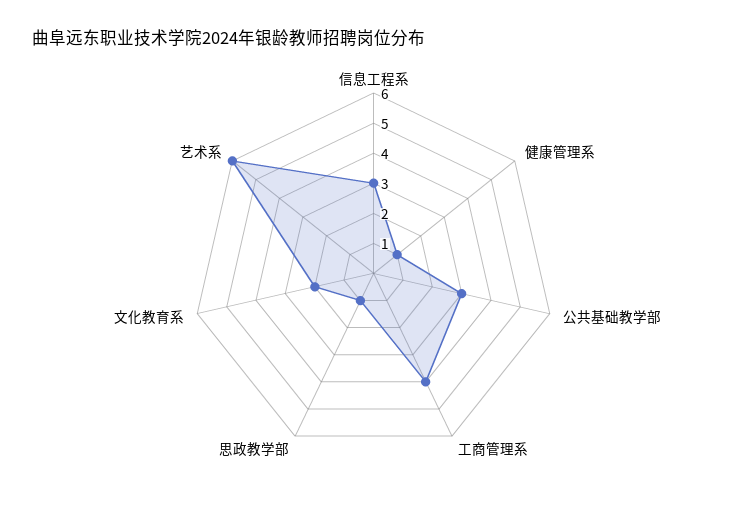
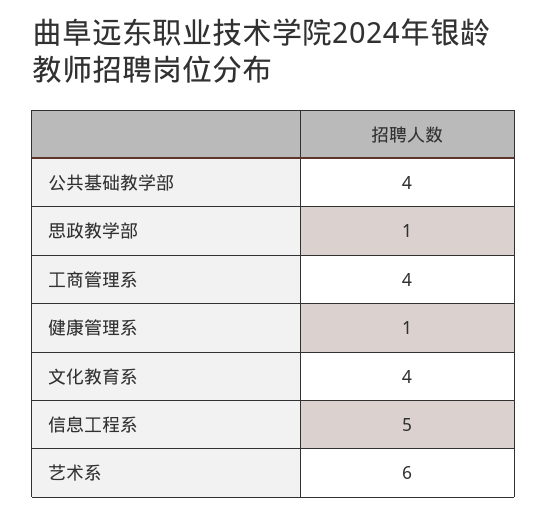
  {
-   "信息工程系": 3,
+   "信息工程系": 5,
    "健康管理系": 1,
-   "公共基础教学部": 3,
+   "公共基础教学部": 4,
    "工商管理系": 4,
    "思政教学部": 1,
-   "文化教育系": 2,
+   "文化教育系": 4,
    "艺术系": 6
  }

